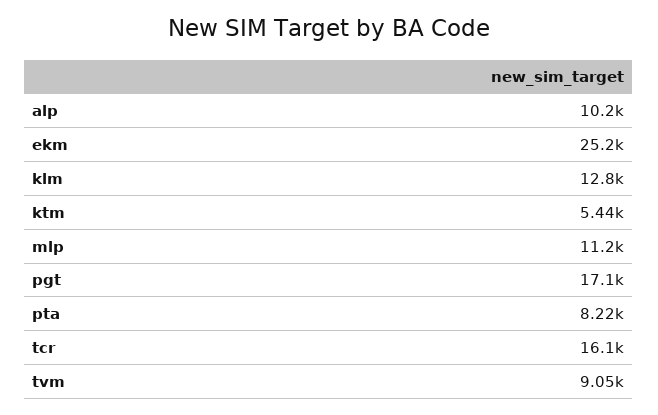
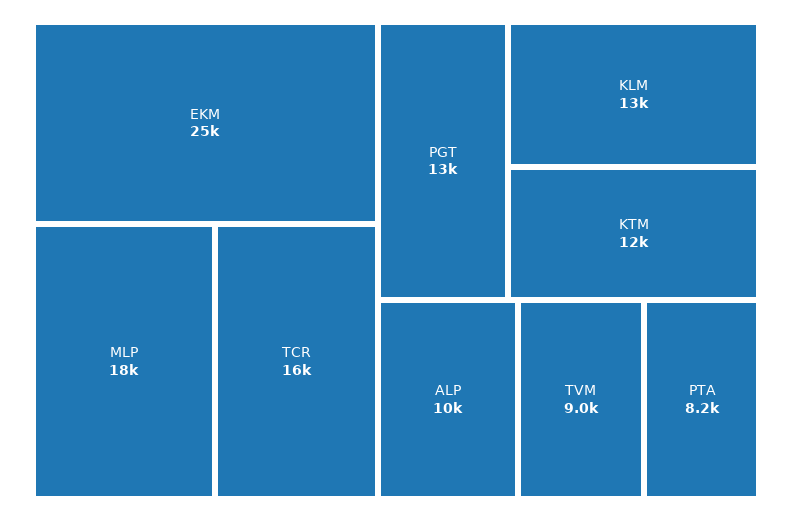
  {
    "alp": 10200,
    "ekm": 25200,
    "klm": 12800,
-   "ktm": 5440,
+   "ktm": 12000,
-   "mlp": 11200,
+   "mlp": 18000,
-   "pgt": 17100,
+   "pgt": 13000,
    "pta": 8220,
    "tcr": 16100,
    "tvm": 9050
  }

